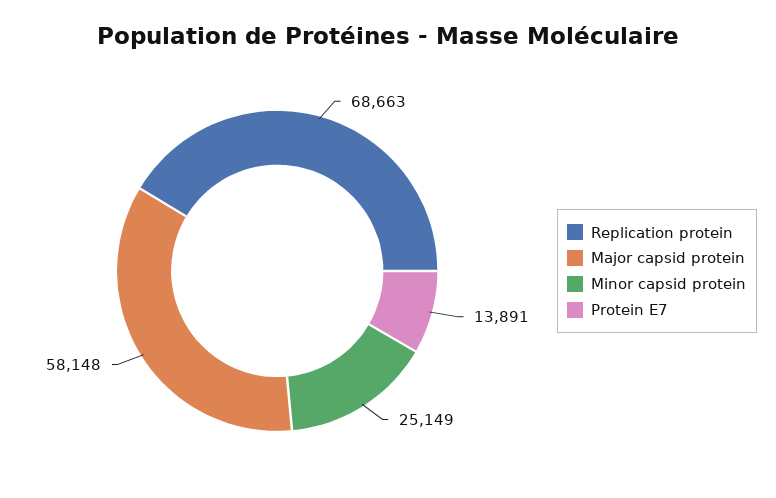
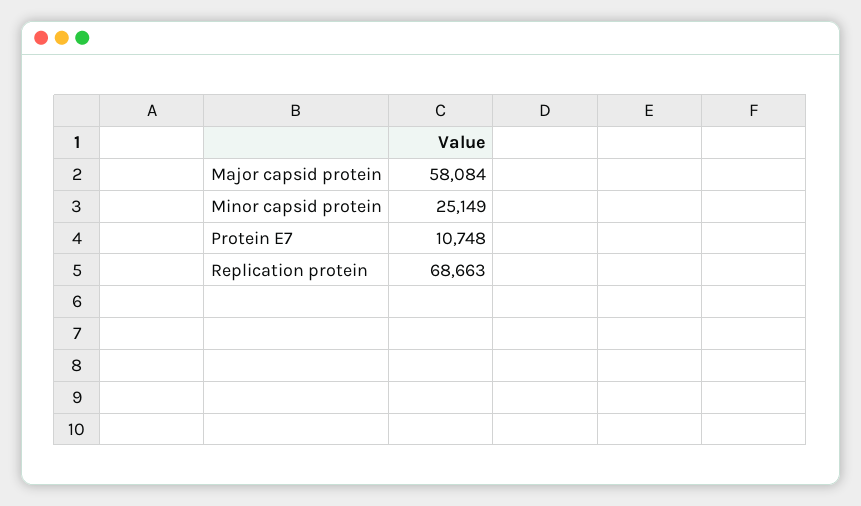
  {
    "Replication protein": 68663,
-   "Major capsid protein": 58148,
+   "Major capsid protein": 58084,
    "Minor capsid protein": 25149,
-   "Protein E7": 13891
+   "Protein E7": 10748
  }

